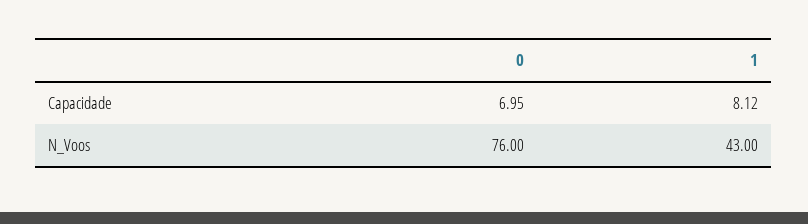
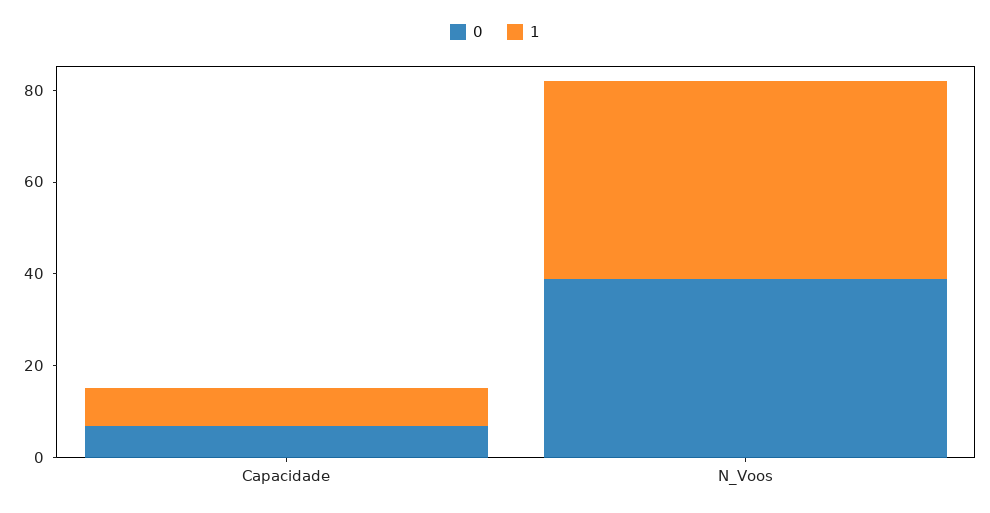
  {
    "0": {
      "Capacidade": 6.95,
-     "N_Voos": 76
+     "N_Voos": 40
    },
    "1": {
      "Capacidade": 8.12,
      "N_Voos": 43
    }
  }

